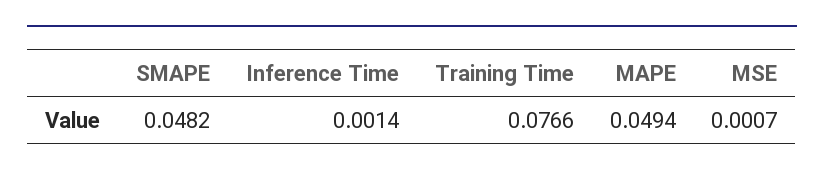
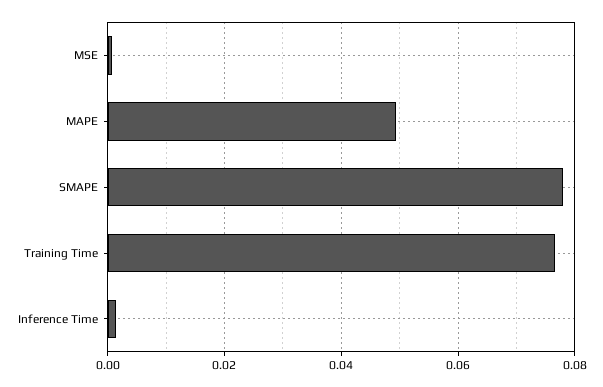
  {
-   "SMAPE": 0.0482,
+   "SMAPE": 0.078,
    "Inference Time": 0.0014,
    "Training Time": 0.0766,
    "MAPE": 0.0494,
    "MSE": 0.0007
  }

